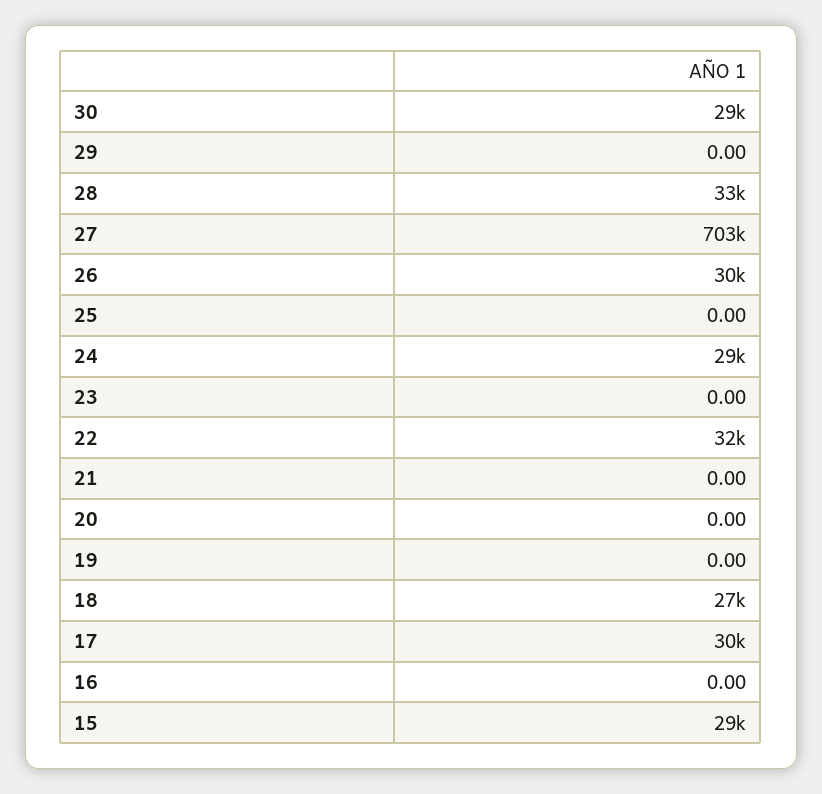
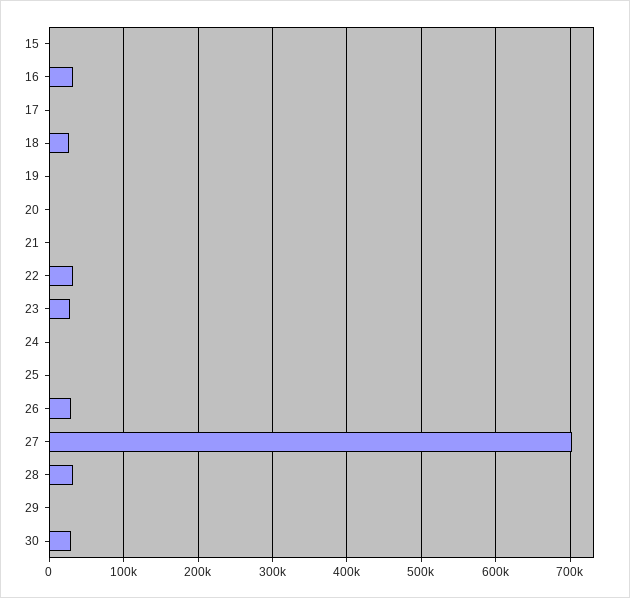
  {
    "30": 29000,
    "29": 0,
    "28": 33000,
    "27": 703000,
    "26": 30000,
    "25": 0,
-   "24": 29000,
+   "24": 0,
-   "23": 0,
+   "23": 30000,
    "22": 32000,
    "21": 0,
    "20": 0,
    "19": 0,
    "18": 27000,
-   "17": 30000,
+   "17": 0,
-   "16": 0,
+   "16": 30000,
-   "15": 29000
+   "15": 0
  }

